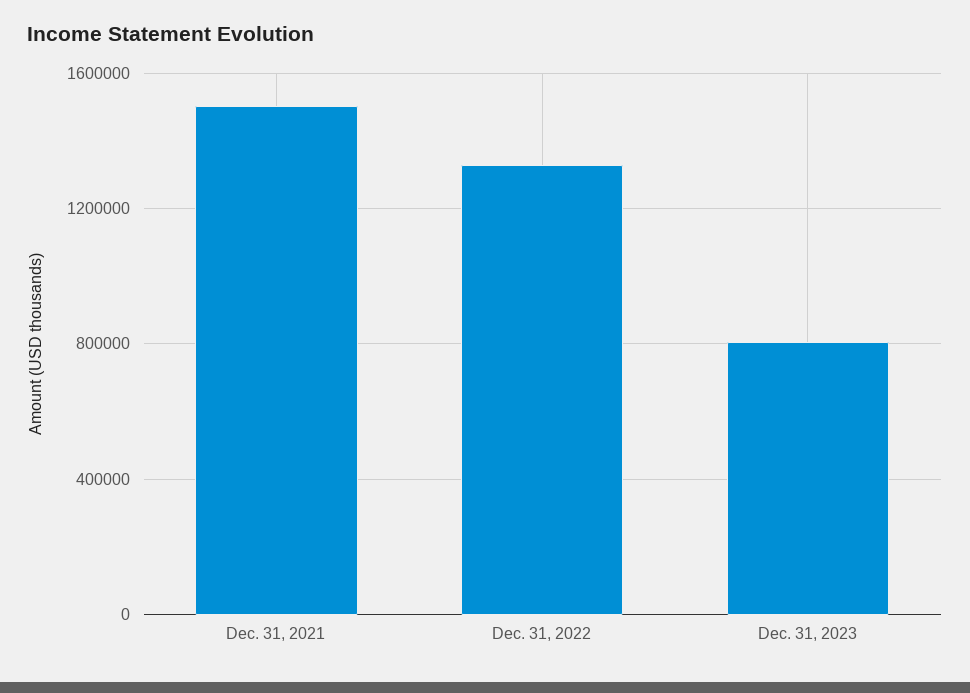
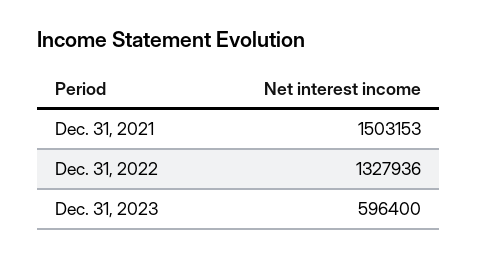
  {
    "Dec. 31, 2021": 1503153,
    "Dec. 31, 2022": 1327936,
-   "Dec. 31, 2023": 800000
+   "Dec. 31, 2023": 596400
  }

